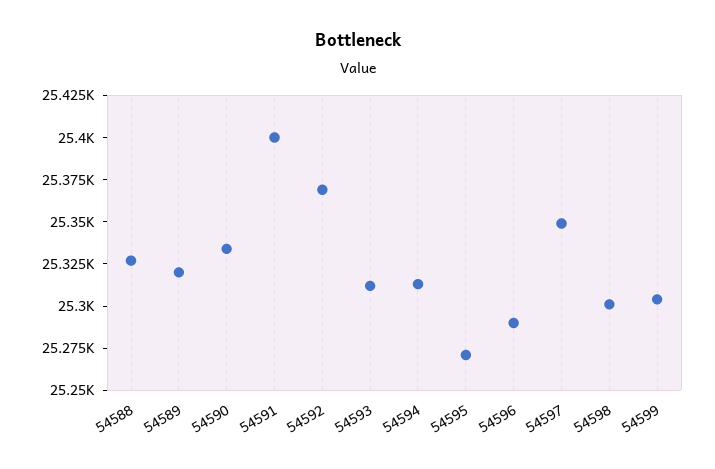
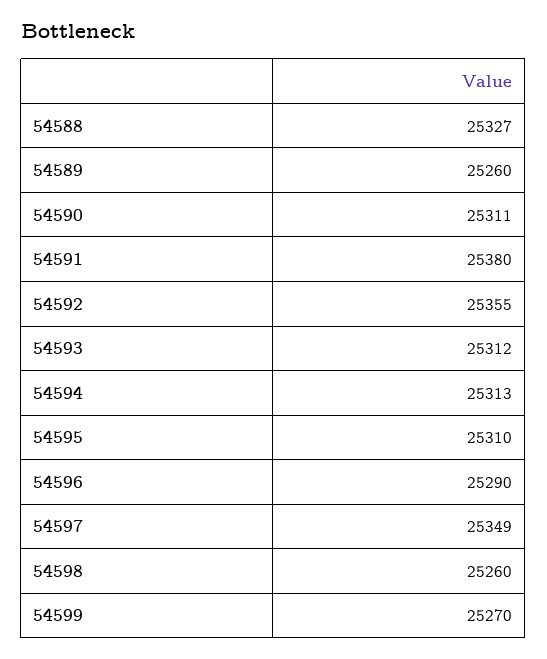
  {
    "54588": 25327,
-   "54589": 25320,
+   "54589": 25260,
-   "54590": 25335,
+   "54590": 25311,
-   "54591": 25400,
+   "54591": 25380,
-   "54592": 25370,
+   "54592": 25355,
    "54593": 25312,
    "54594": 25313,
-   "54595": 25270,
+   "54595": 25310,
    "54596": 25290,
    "54597": 25349,
-   "54598": 25300,
+   "54598": 25260,
-   "54599": 25305
+   "54599": 25270
  }

